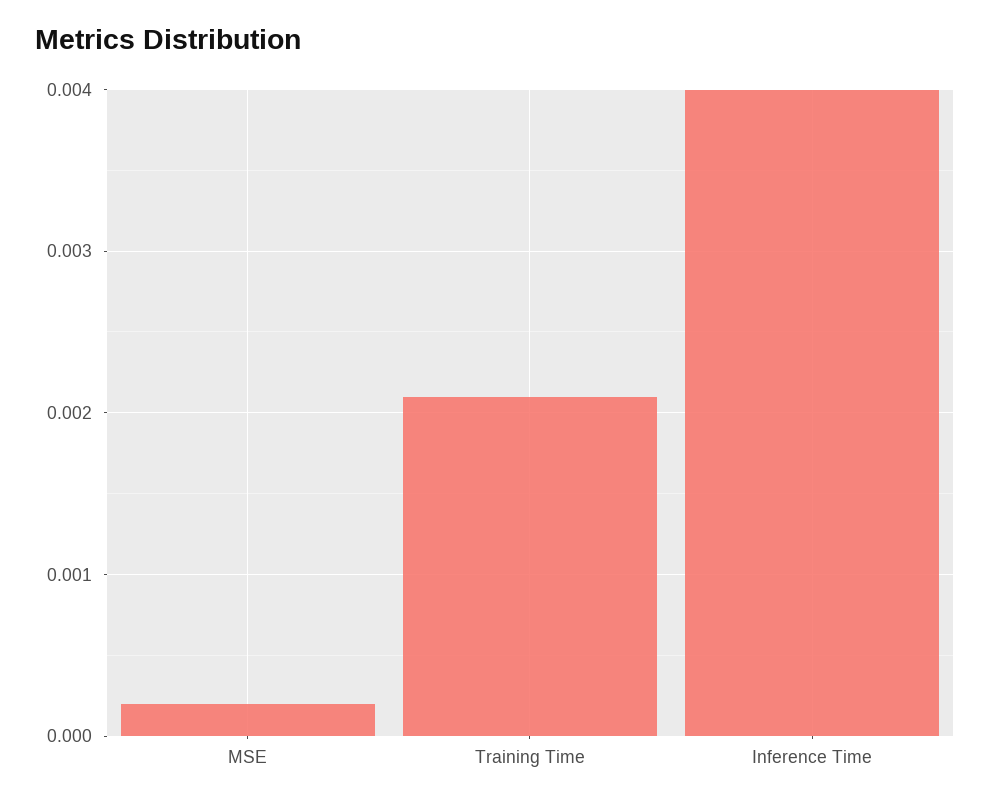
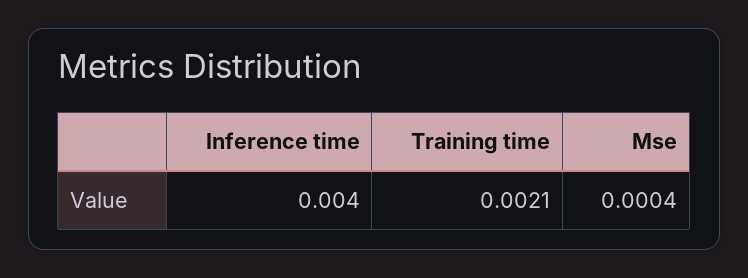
  {
-   "MSE": 0.0002,
+   "MSE": 0.0004,
    "Training Time": 0.0021,
    "Inference Time": 0.004
  }

